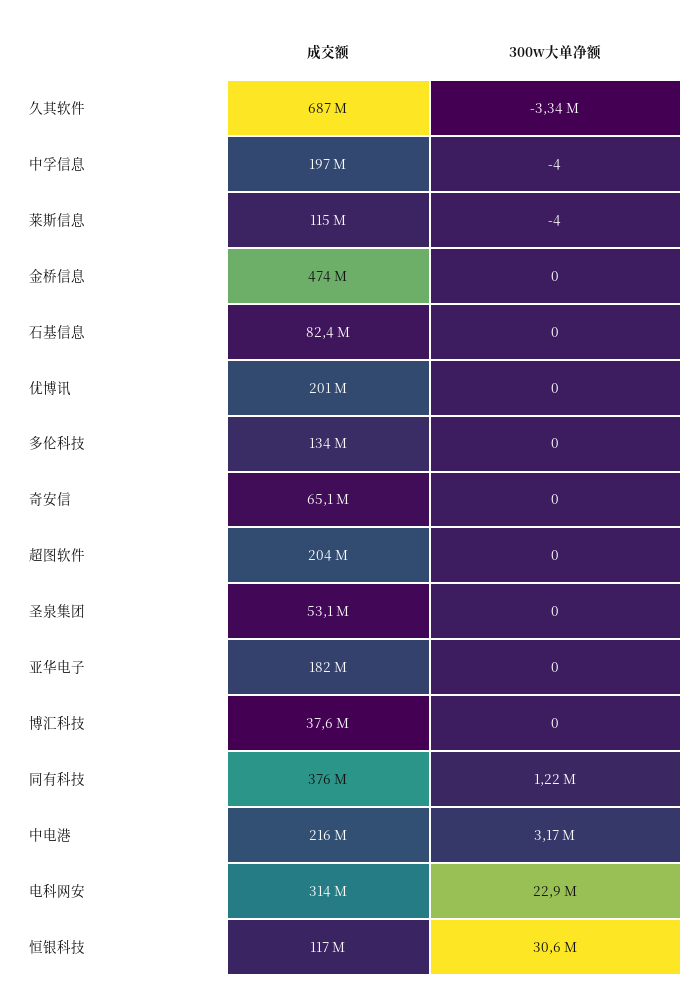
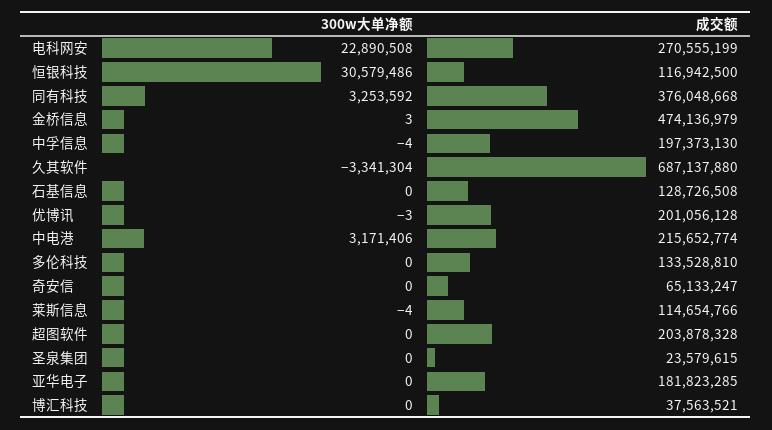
  {
    "成交额": {
      "久其软件": 687137880,
      "中孚信息": 197373130,
      "莱斯信息": 114654766,
      "金桥信息": 474136979,
-     "石基信息": 82400000,
+     "石基信息": 128726508,
      "优博讯": 201056128,
      "多伦科技": 133528810,
      "奇安信": 65133247,
      "超图软件": 203878328,
-     "圣泉集团": 53100000,
+     "圣泉集团": 23579615,
      "亚华电子": 181823285,
      "博汇科技": 37563521,
      "同有科技": 376048668,
      "中电港": 215652774,
-     "电科网安": 314000000,
+     "电科网安": 270555199,
      "恒银科技": 116942500
    },
    "300w大单净额": {
      "久其软件": -3341304,
      "中孚信息": -4,
      "莱斯信息": -4,
-     "金桥信息": 0,
+     "金桥信息": 3,
      "石基信息": 0,
-     "优博讯": 0,
+     "优博讯": -3,
      "多伦科技": 0,
      "奇安信": 0,
      "超图软件": 0,
      "圣泉集团": 0,
      "亚华电子": 0,
      "博汇科技": 0,
-     "同有科技": 1220000,
+     "同有科技": 3253592,
      "中电港": 3171406,
      "电科网安": 22890508,
      "恒银科技": 30579486
    }
  }

